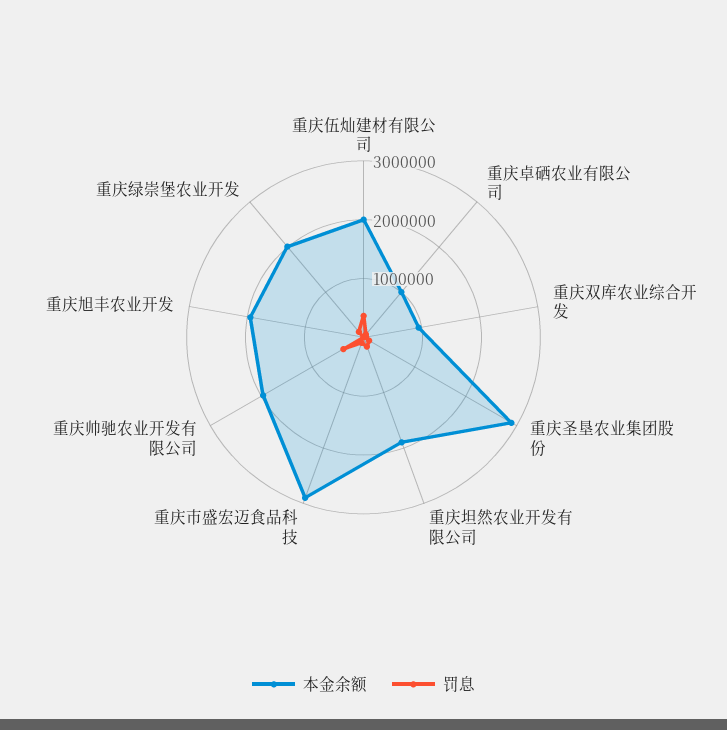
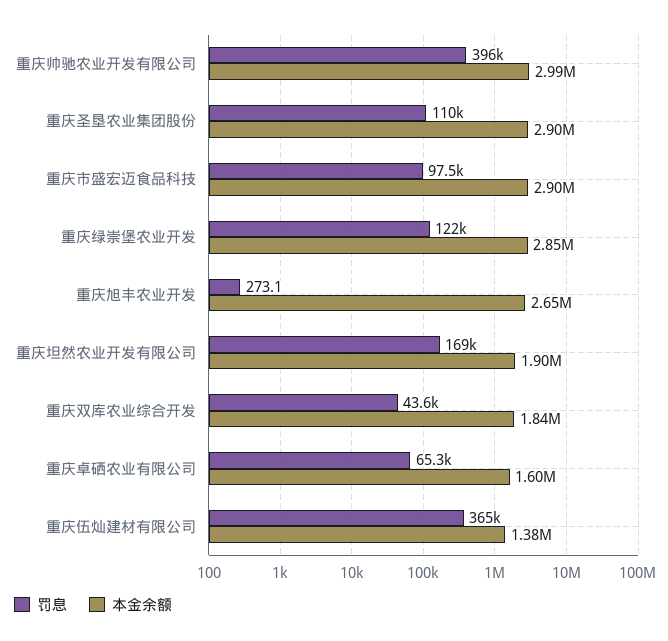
  {
    "本金余额": {
-     "重庆伍灿建材有限公司": 2000000,
+     "重庆伍灿建材有限公司": 1380000,
-     "重庆卓硒农业有限公司": 1000000,
+     "重庆卓硒农业有限公司": 1600000,
-     "重庆双库农业综合开发": 1000000,
+     "重庆双库农业综合开发": 1840000,
      "重庆圣垦农业集团股份": 2900000,
      "重庆坦然农业开发有限公司": 1900000,
      "重庆市盛宏迈食品科技": 2900000,
-     "重庆帅驰农业开发有限公司": 2000000,
+     "重庆帅驰农业开发有限公司": 2990000,
-     "重庆旭丰农业开发": 2000000,
+     "重庆旭丰农业开发": 2650000,
-     "重庆绿崇堡农业开发": 2000000
+     "重庆绿崇堡农业开发": 2850000
    },
    "罚息": {
      "重庆伍灿建材有限公司": 365000,
      "重庆卓硒农业有限公司": 65300,
      "重庆双库农业综合开发": 43600,
      "重庆圣垦农业集团股份": 110000,
      "重庆坦然农业开发有限公司": 169000,
      "重庆市盛宏迈食品科技": 97500,
      "重庆帅驰农业开发有限公司": 396000,
      "重庆旭丰农业开发": 273.1,
      "重庆绿崇堡农业开发": 122000
    }
  }

